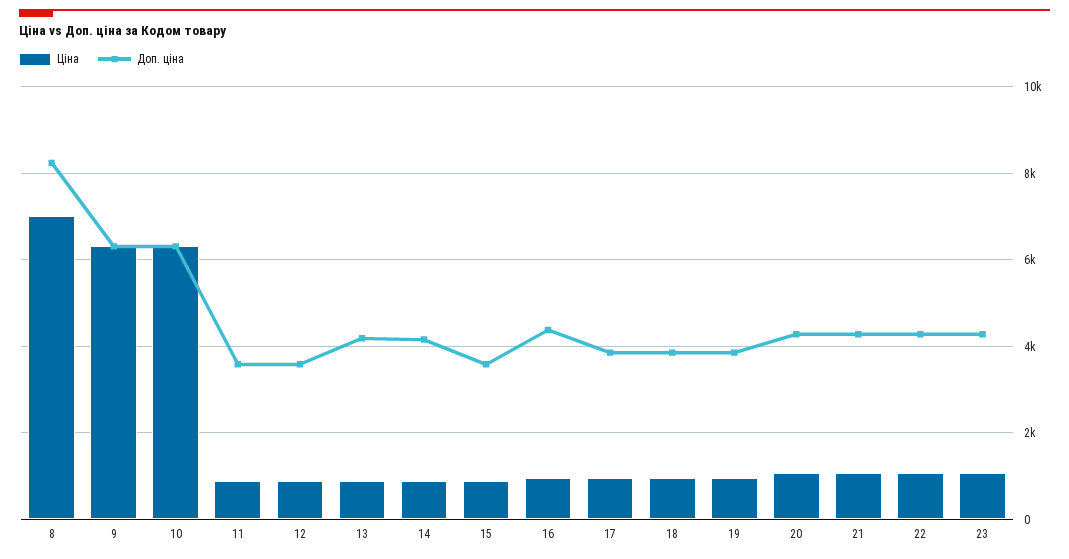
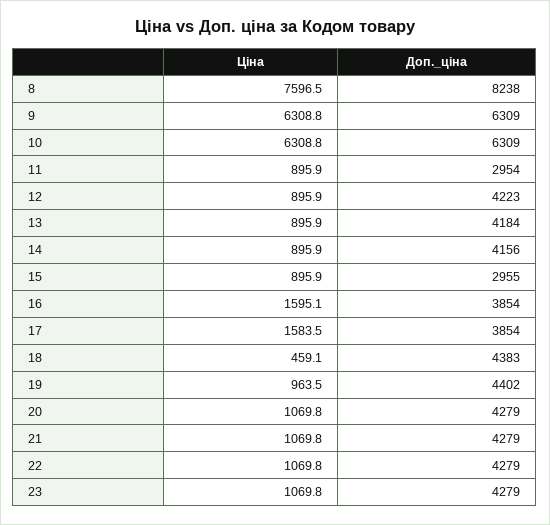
  {
    "Ціна": {
-     "8": 7000,
+     "8": 7596.5,
      "9": 6308.8,
      "10": 6308.8,
      "11": 895.9,
      "12": 895.9,
      "13": 895.9,
      "14": 895.9,
      "15": 895.9,
-     "16": 1000,
+     "16": 1595.1,
-     "17": 1000,
+     "17": 1583.5,
-     "18": 1000,
+     "18": 459.1,
      "19": 963.5,
      "20": 1069.8,
      "21": 1069.8,
      "22": 1069.8,
      "23": 1069.8
    },
    "Доп. ціна": {
      "8": 8238,
      "9": 6309,
      "10": 6309,
-     "11": 3600,
+     "11": 2954,
-     "12": 3600,
+     "12": 4223,
      "13": 4184,
      "14": 4156,
-     "15": 3600,
+     "15": 2955,
-     "16": 4400,
+     "16": 3854,
      "17": 3854,
-     "18": 3800,
+     "18": 4383,
-     "19": 3800,
+     "19": 4402,
      "20": 4279,
      "21": 4279,
      "22": 4279,
      "23": 4279
    }
  }

